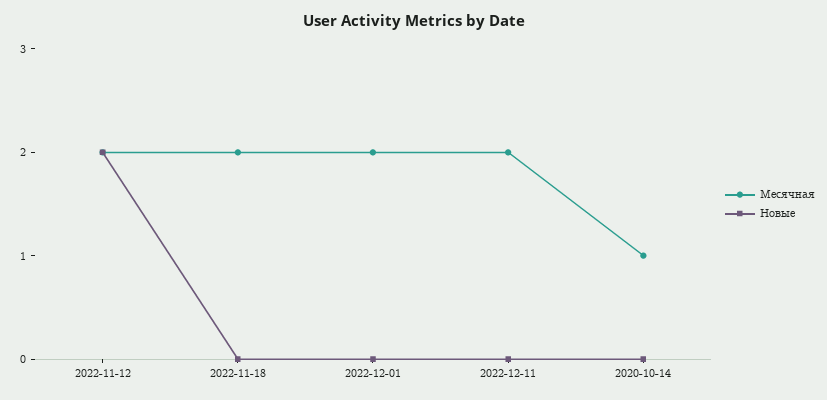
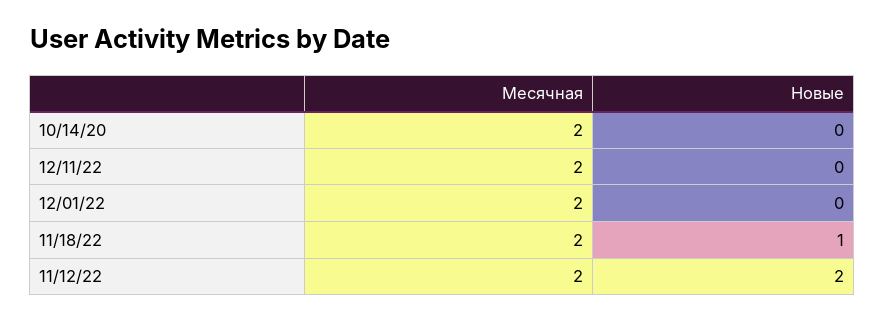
  {
    "Месячная": {
      "2022-11-12": 2,
      "2022-11-18": 2,
      "2022-12-01": 2,
      "2022-12-11": 2,
-     "2020-10-14": 1
+     "2020-10-14": 2
    },
    "Новые": {
      "2022-11-12": 2,
-     "2022-11-18": 0,
+     "2022-11-18": 1,
      "2022-12-01": 0,
      "2022-12-11": 0,
      "2020-10-14": 0
    }
  }

